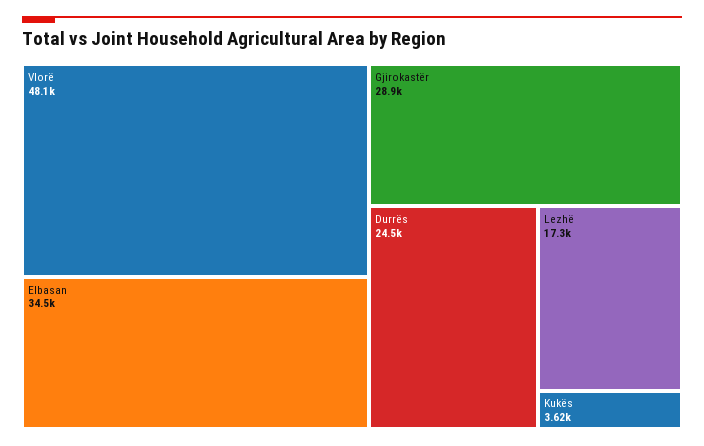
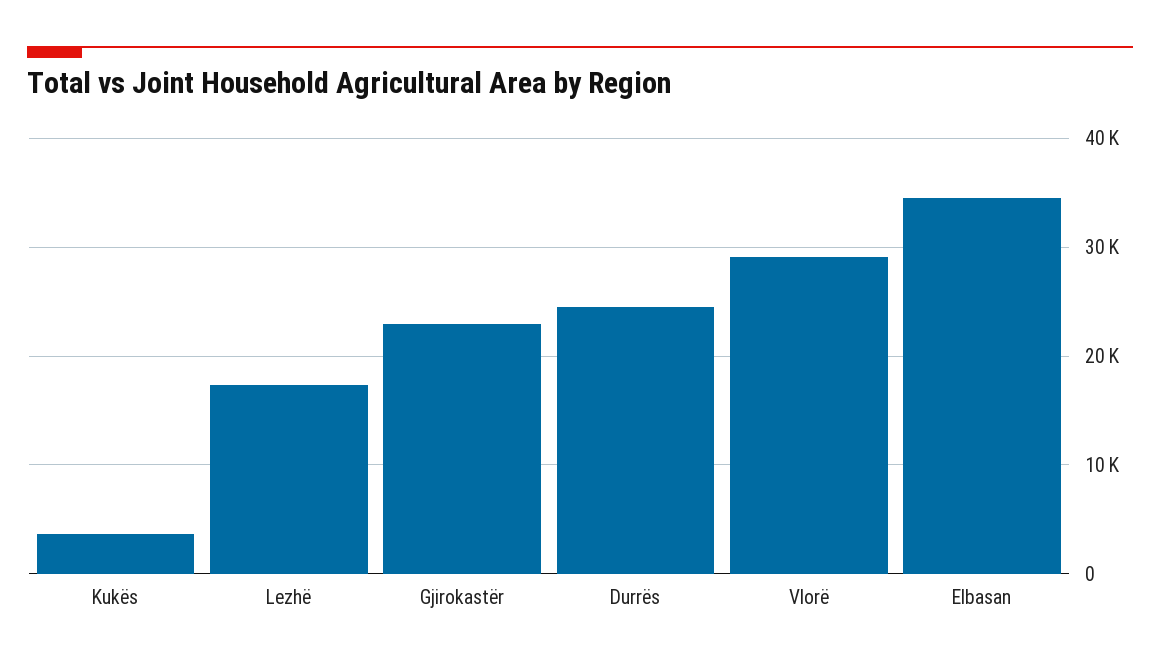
  {
-   "Vlorë": 48100,
+   "Vlorë": 29000,
    "Elbasan": 34500,
-   "Gjirokastër": 28900,
+   "Gjirokastër": 23000,
    "Durrës": 24500,
    "Lezhë": 17300,
    "Kukës": 3620
  }

